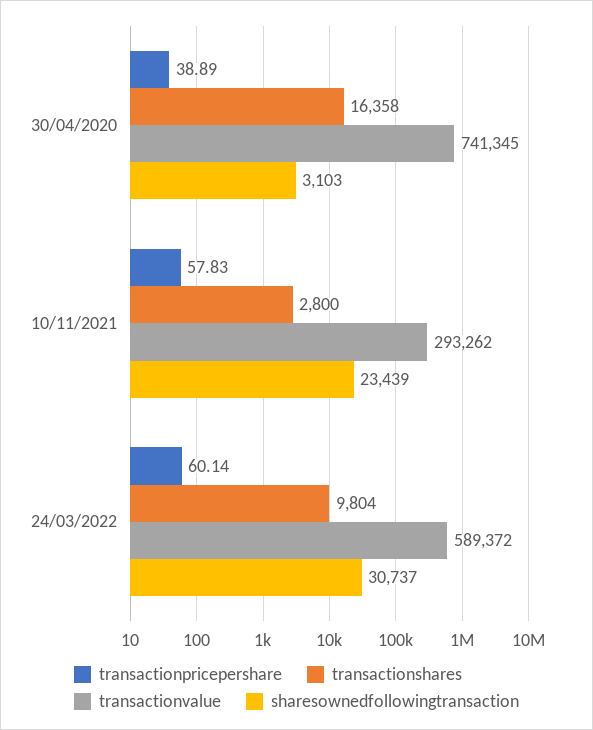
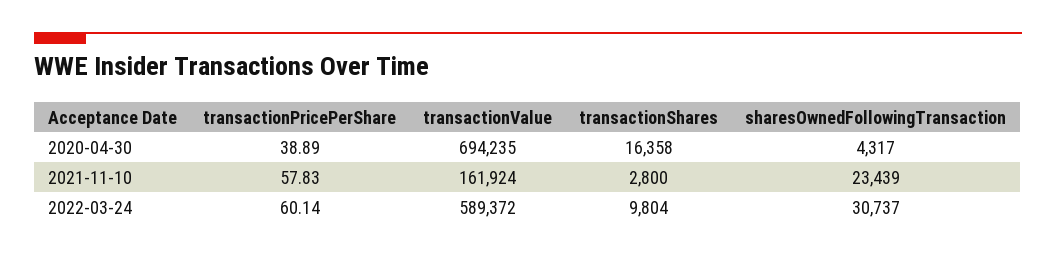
  {
    "transactionpricepershare": {
      "30/04/2020": 38.89,
      "10/11/2021": 57.83,
      "24/03/2022": 60.14
    },
    "transactionshares": {
      "30/04/2020": 16358,
      "10/11/2021": 2800,
      "24/03/2022": 9804
    },
    "transactionvalue": {
-     "30/04/2020": 741345,
+     "30/04/2020": 694235,
-     "10/11/2021": 293262,
+     "10/11/2021": 161924,
      "24/03/2022": 589372
    },
    "sharesownedfollowingtransaction": {
-     "30/04/2020": 3103,
+     "30/04/2020": 4317,
      "10/11/2021": 23439,
      "24/03/2022": 30737
    }
  }

